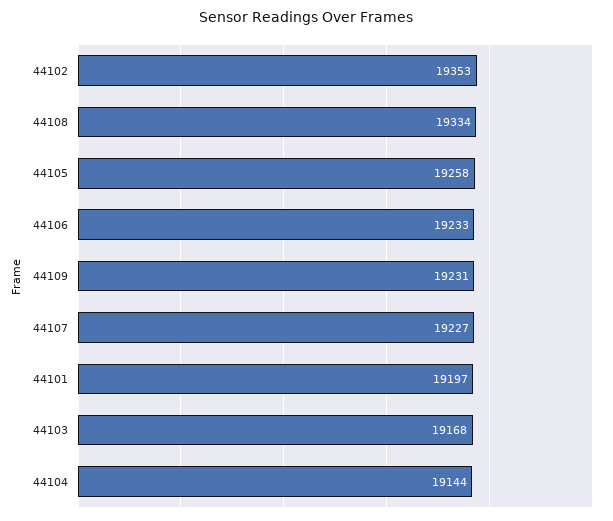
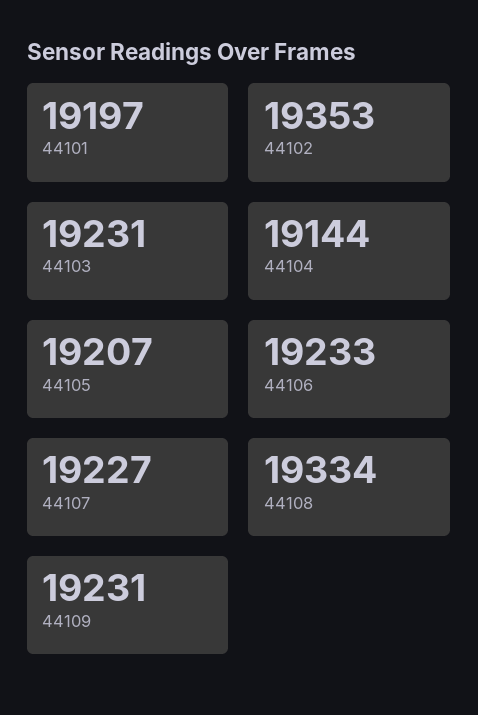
  {
    "44102": 19353,
    "44108": 19334,
-   "44105": 19258,
+   "44105": 19207,
    "44106": 19233,
    "44109": 19231,
    "44107": 19227,
    "44101": 19197,
-   "44103": 19168,
+   "44103": 19231,
    "44104": 19144
  }

